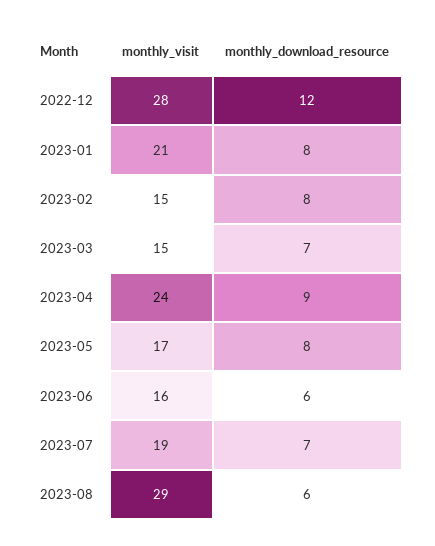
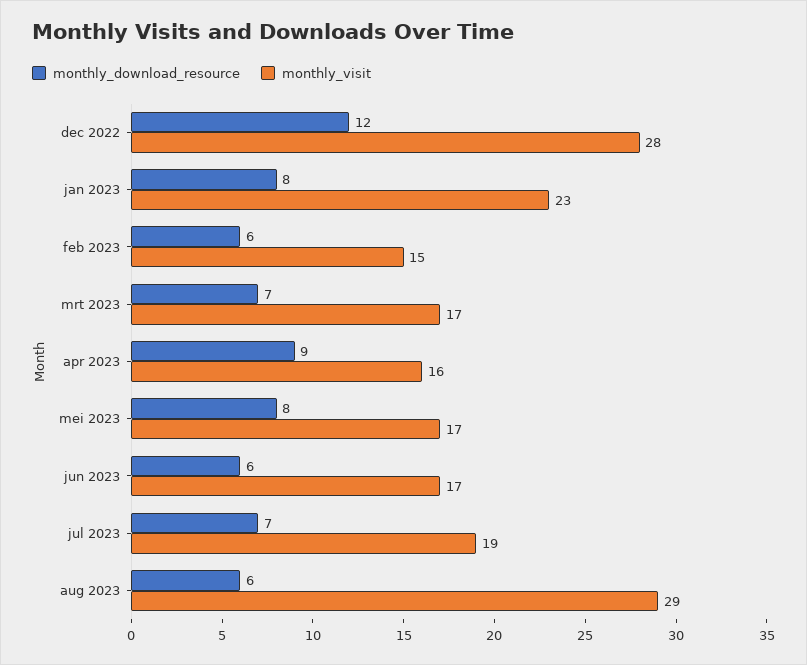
  {
    "monthly_visit": {
      "2022-12": 28,
-     "2023-01": 21,
+     "2023-01": 23,
      "2023-02": 15,
-     "2023-03": 15,
+     "2023-03": 17,
-     "2023-04": 24,
+     "2023-04": 16,
      "2023-05": 17,
-     "2023-06": 16,
+     "2023-06": 17,
      "2023-07": 19,
      "2023-08": 29
    },
    "monthly_download_resource": {
      "2022-12": 12,
      "2023-01": 8,
-     "2023-02": 8,
+     "2023-02": 6,
      "2023-03": 7,
      "2023-04": 9,
      "2023-05": 8,
      "2023-06": 6,
      "2023-07": 7,
      "2023-08": 6
    }
  }

